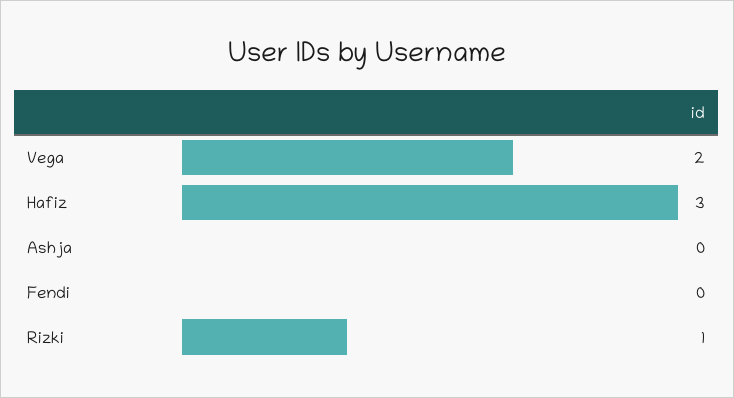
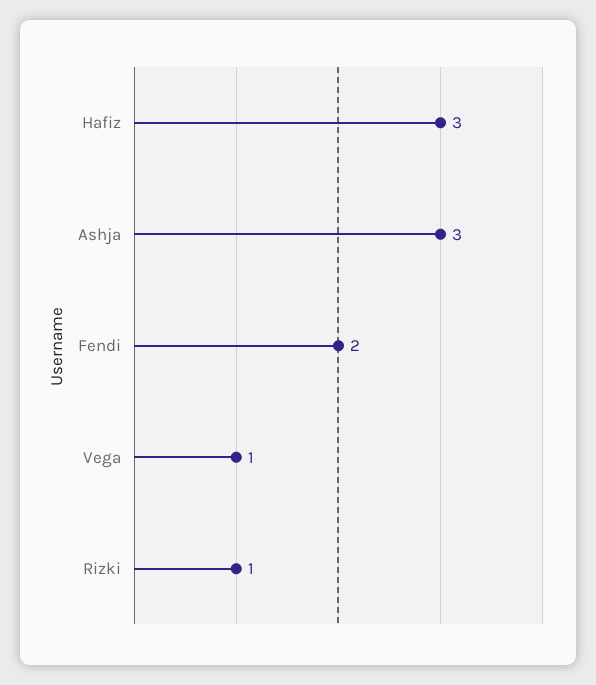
  {
-   "Vega": 2,
+   "Vega": 1,
    "Hafiz": 3,
-   "Ashja": 0,
+   "Ashja": 3,
-   "Fendi": 0,
+   "Fendi": 2,
    "Rizki": 1
  }

